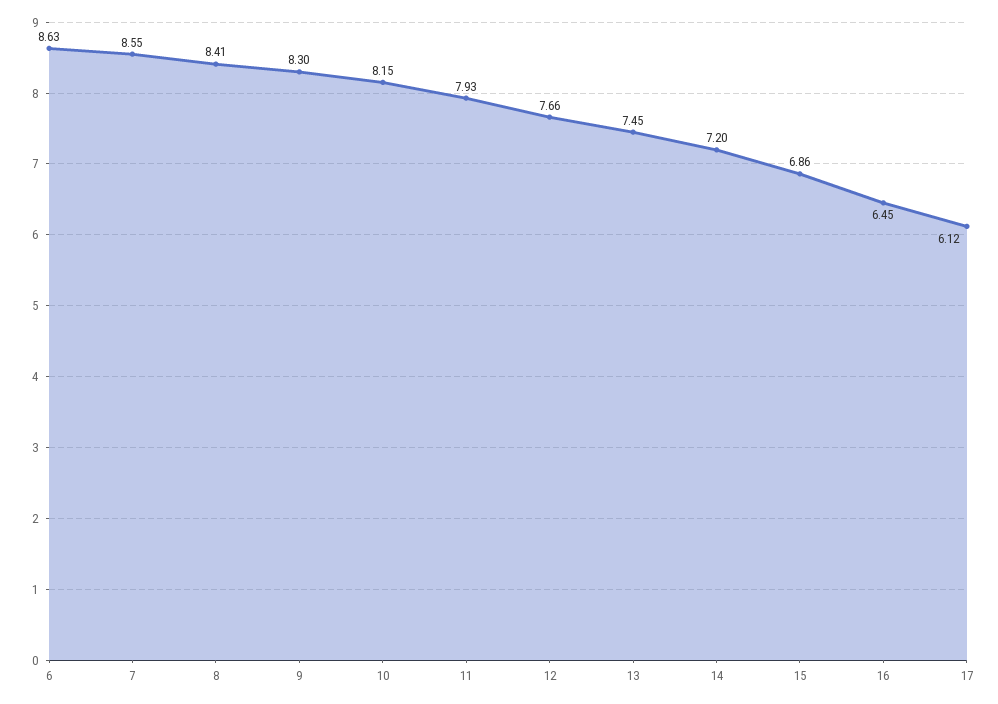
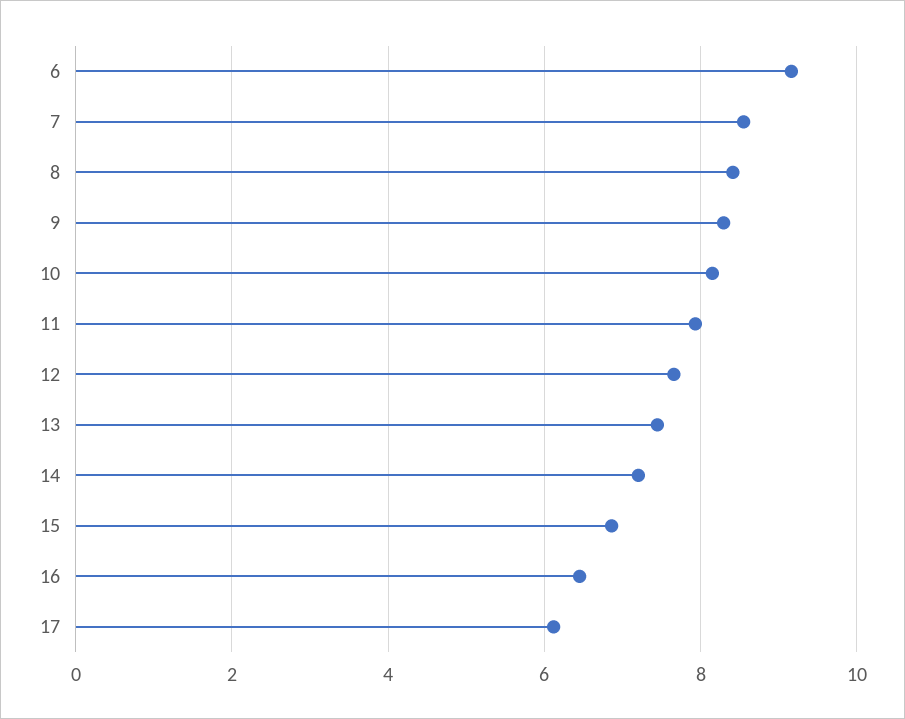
  {
-   "6": 8.63,
+   "6": 9.2,
    "7": 8.55,
    "8": 8.41,
    "9": 8.3,
    "10": 8.15,
    "11": 7.93,
    "12": 7.66,
    "13": 7.45,
    "14": 7.2,
    "15": 6.86,
    "16": 6.45,
    "17": 6.12
  }

